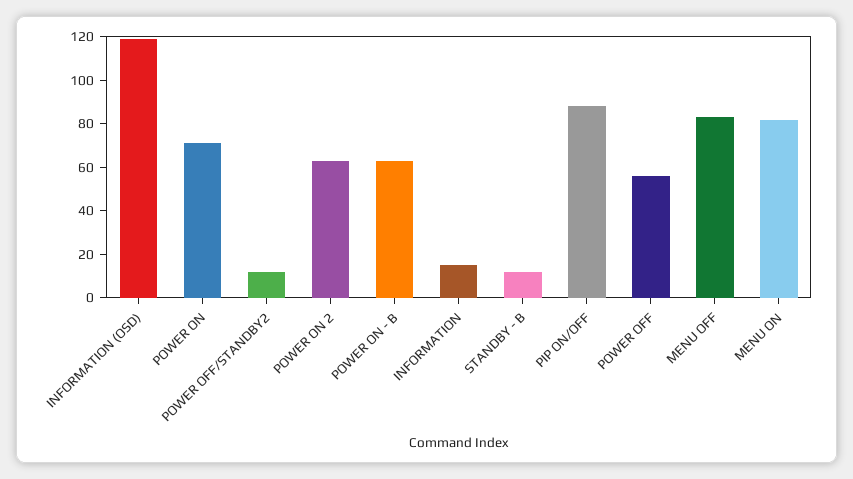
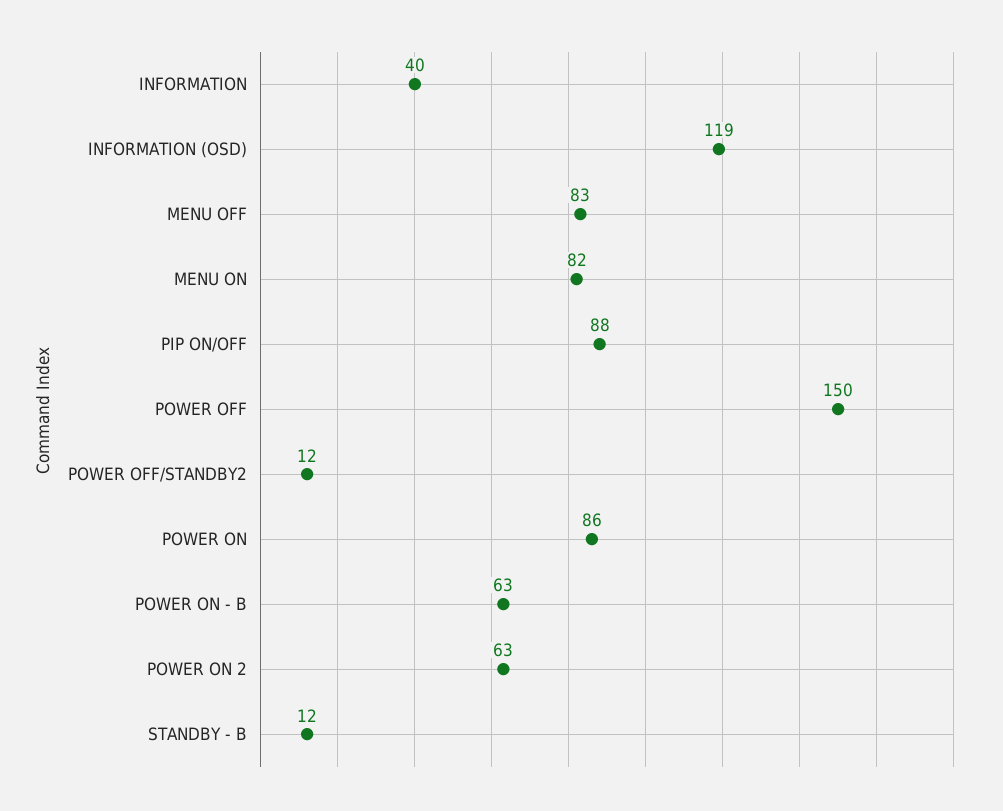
  {
    "INFORMATION (OSD)": 119,
-   "POWER ON": 70,
+   "POWER ON": 86,
    "POWER OFF/STANDBY2": 12,
    "POWER ON 2": 63,
    "POWER ON - B": 63,
-   "INFORMATION": 15,
+   "INFORMATION": 40,
    "STANDBY - B": 12,
    "PIP ON/OFF": 88,
-   "POWER OFF": 55,
+   "POWER OFF": 150,
    "MENU OFF": 83,
    "MENU ON": 82
  }

